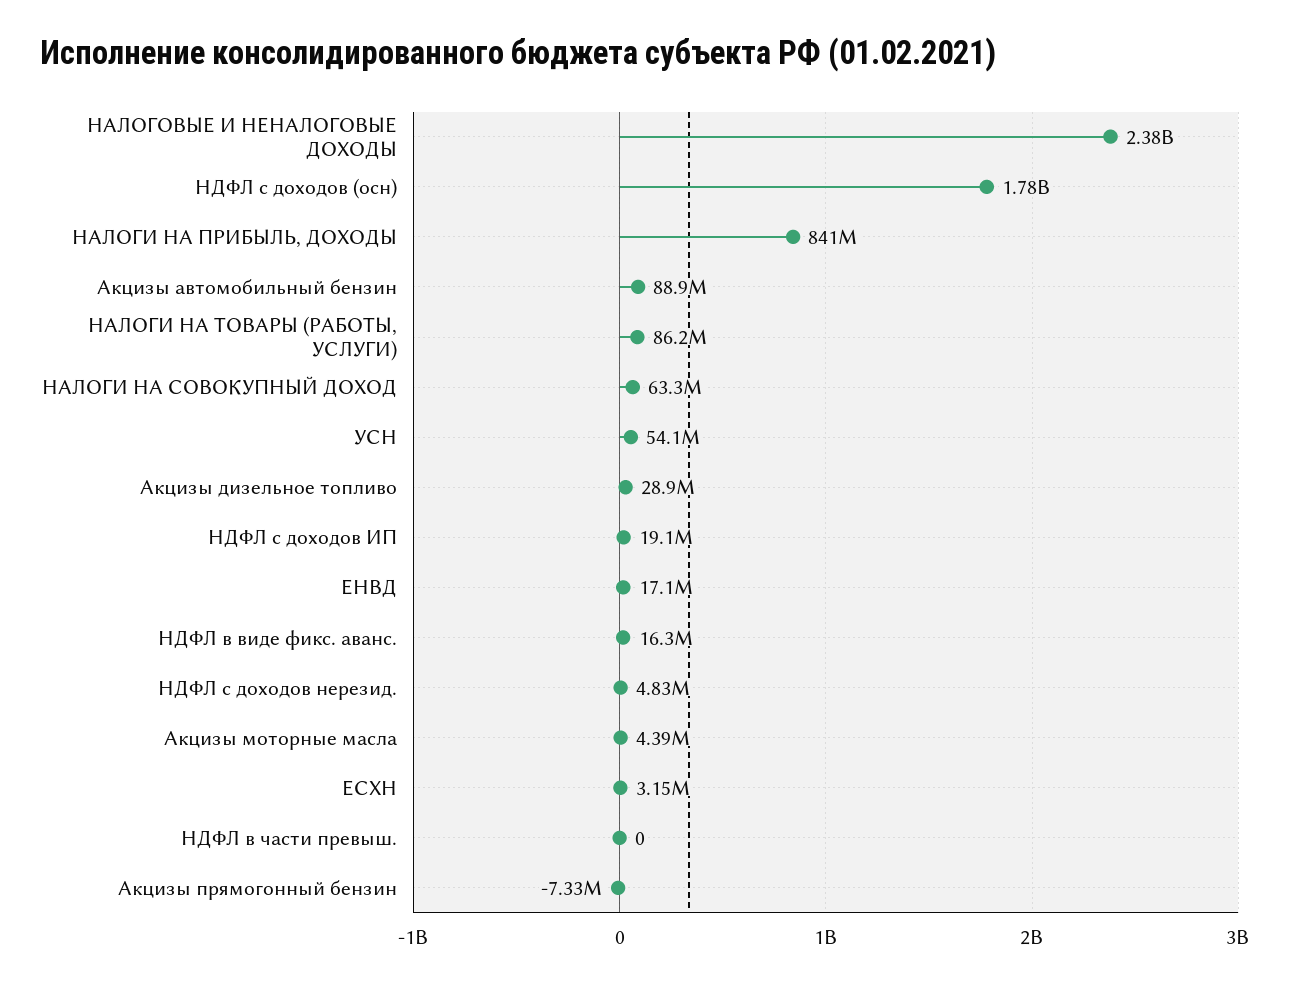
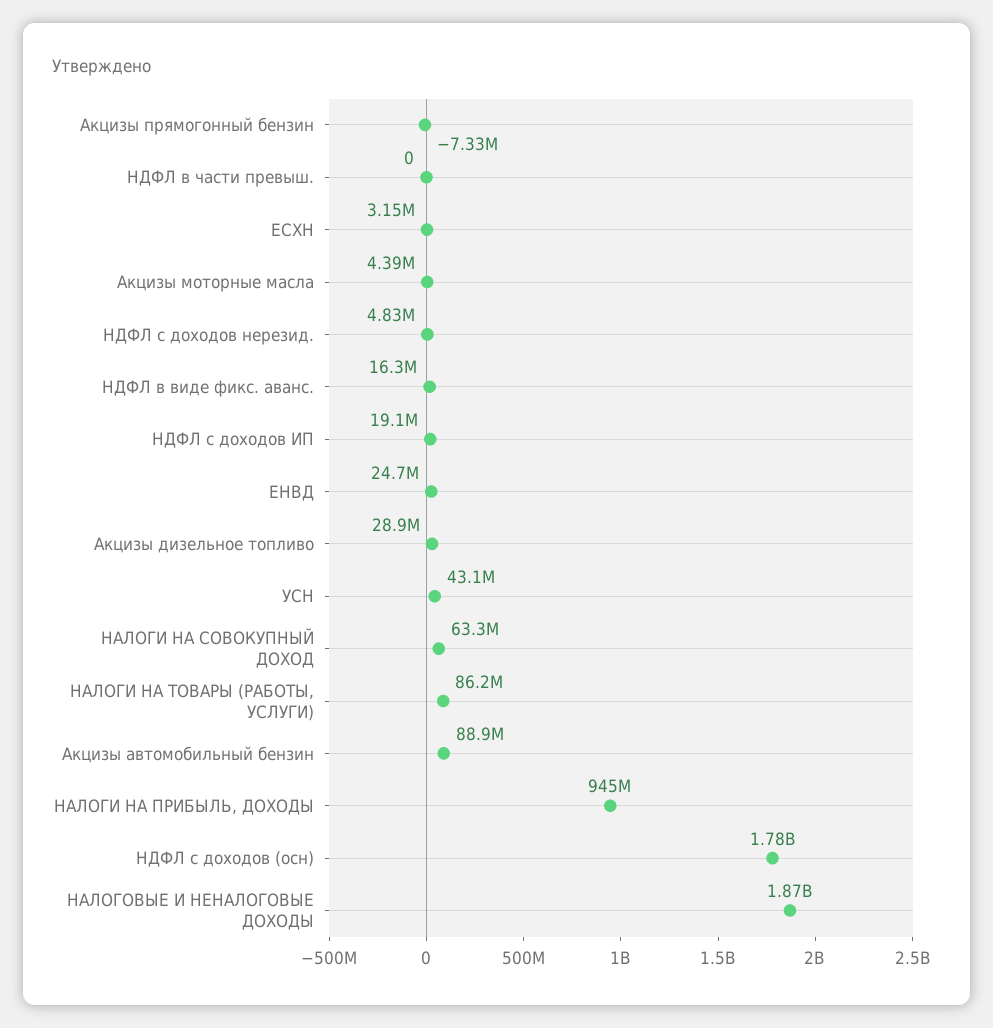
  {
-   "НАЛОГОВЫЕ И НЕНАЛОГОВЫЕ ДОХОДЫ": 2380000000,
+   "НАЛОГОВЫЕ И НЕНАЛОГОВЫЕ ДОХОДЫ": 1870000000,
    "НДФЛ с доходов (осн)": 1780000000,
-   "НАЛОГИ НА ПРИБЫЛЬ, ДОХОДЫ": 841000000,
+   "НАЛОГИ НА ПРИБЫЛЬ, ДОХОДЫ": 945000000,
    "Акцизы автомобильный бензин": 88900000,
    "НАЛОГИ НА ТОВАРЫ (РАБОТЫ, УСЛУГИ)": 86200000,
    "НАЛОГИ НА СОВОКУПНЫЙ ДОХОД": 63300000,
-   "УСН": 54100000,
+   "УСН": 43100000,
    "Акцизы дизельное топливо": 28900000,
    "НДФЛ с доходов ИП": 19100000,
-   "ЕНВД": 17100000,
+   "ЕНВД": 24700000,
    "НДФЛ в виде фикс. аванс.": 16300000,
    "НДФЛ с доходов нерезид.": 4830000,
    "Акцизы моторные масла": 4390000,
    "ЕСХН": 3150000,
    "НДФЛ в части превыш.": 0,
    "Акцизы прямогонный бензин": -7330000
  }

